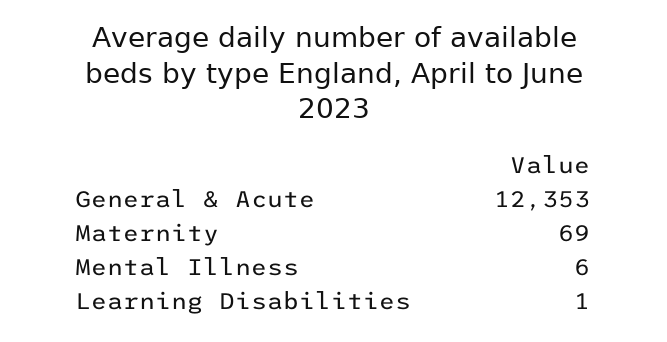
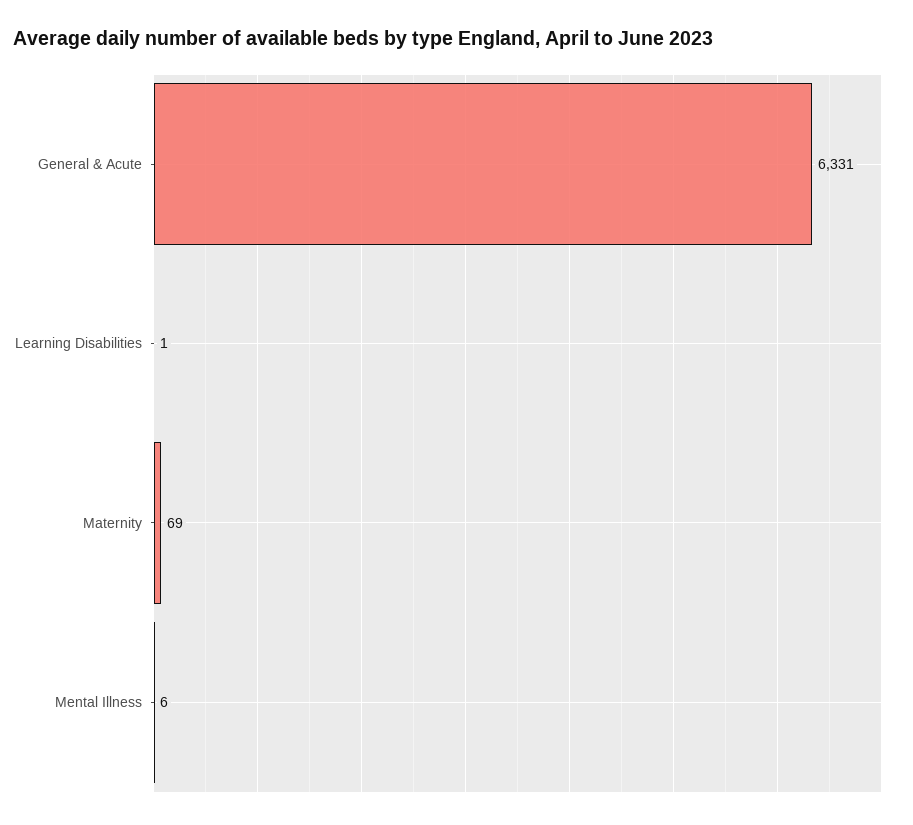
  {
-   "General & Acute": 12353,
+   "General & Acute": 6331,
    "Maternity": 69,
    "Mental Illness": 6,
    "Learning Disabilities": 1
  }

